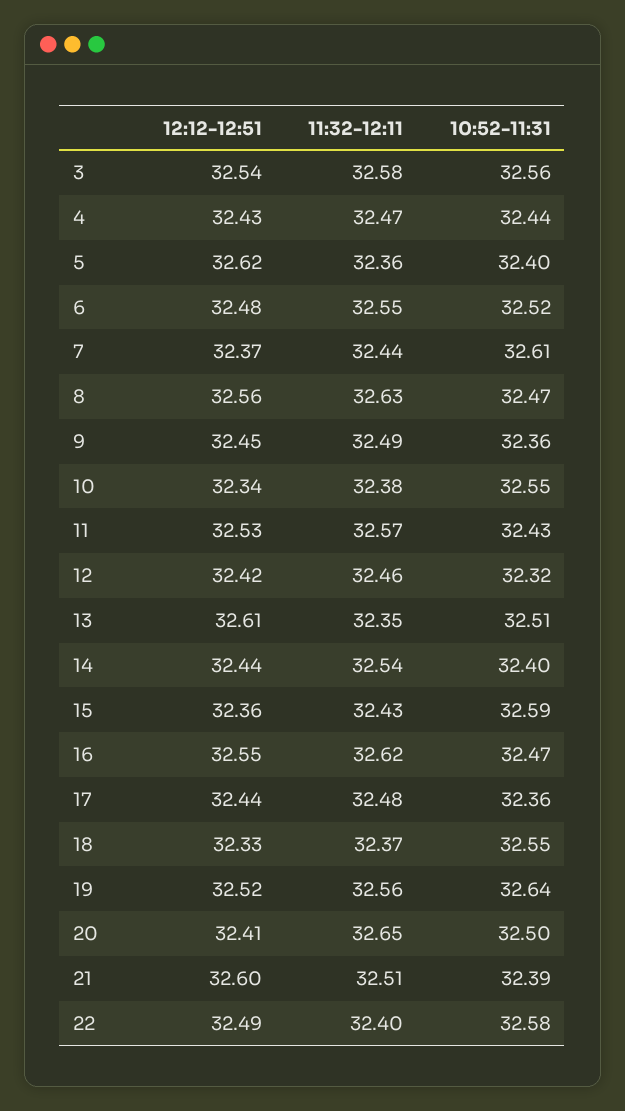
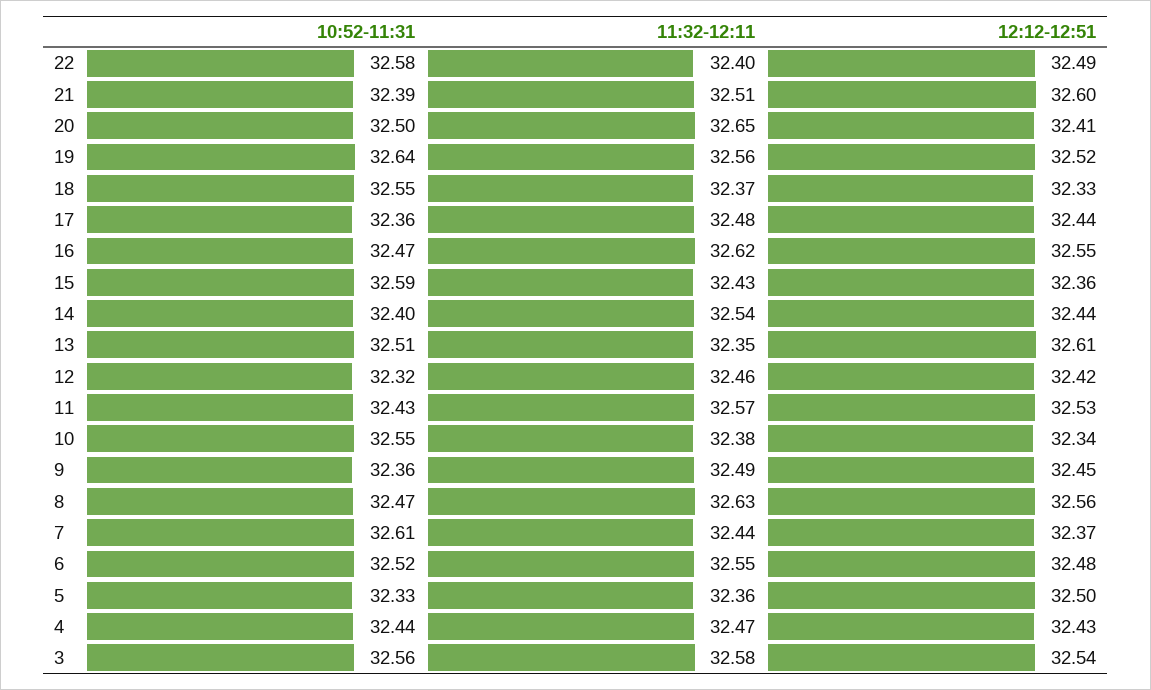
  {
    "12:12-12:51": {
      "3": 32.54,
      "4": 32.43,
-     "5": 32.62,
+     "5": 32.5,
      "6": 32.48,
      "7": 32.37,
      "8": 32.56,
      "9": 32.45,
      "10": 32.34,
      "11": 32.53,
      "12": 32.42,
      "13": 32.61,
      "14": 32.44,
      "15": 32.36,
      "16": 32.55,
      "17": 32.44,
      "18": 32.33,
      "19": 32.52,
      "20": 32.41,
      "21": 32.6,
      "22": 32.49
    },
    "11:32-12:11": {
      "3": 32.58,
      "4": 32.47,
      "5": 32.36,
      "6": 32.55,
      "7": 32.44,
      "8": 32.63,
      "9": 32.49,
      "10": 32.38,
      "11": 32.57,
      "12": 32.46,
      "13": 32.35,
      "14": 32.54,
      "15": 32.43,
      "16": 32.62,
      "17": 32.48,
      "18": 32.37,
      "19": 32.56,
      "20": 32.65,
      "21": 32.51,
      "22": 32.4
    },
    "10:52-11:31": {
      "3": 32.56,
      "4": 32.44,
-     "5": 32.4,
+     "5": 32.33,
      "6": 32.52,
      "7": 32.61,
      "8": 32.47,
      "9": 32.36,
      "10": 32.55,
      "11": 32.43,
      "12": 32.32,
      "13": 32.51,
      "14": 32.4,
      "15": 32.59,
      "16": 32.47,
      "17": 32.36,
      "18": 32.55,
      "19": 32.64,
      "20": 32.5,
      "21": 32.39,
      "22": 32.58
    }
  }

